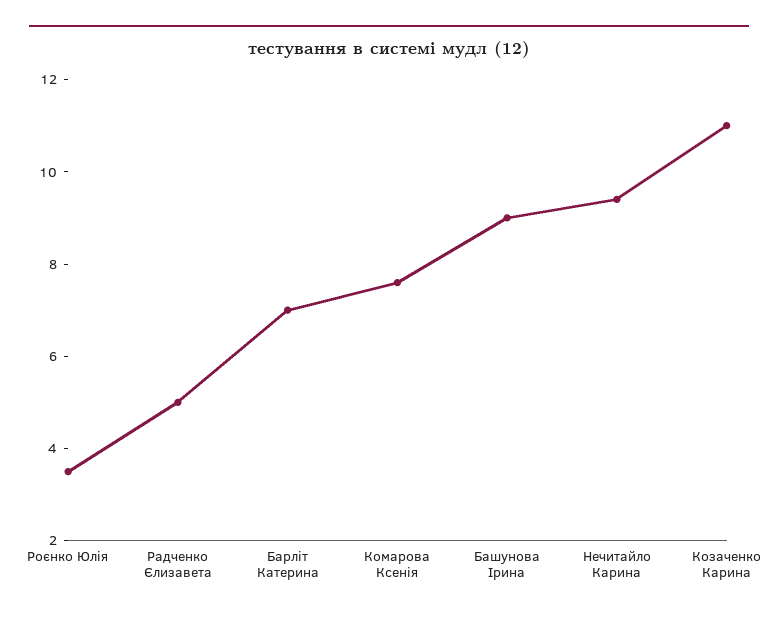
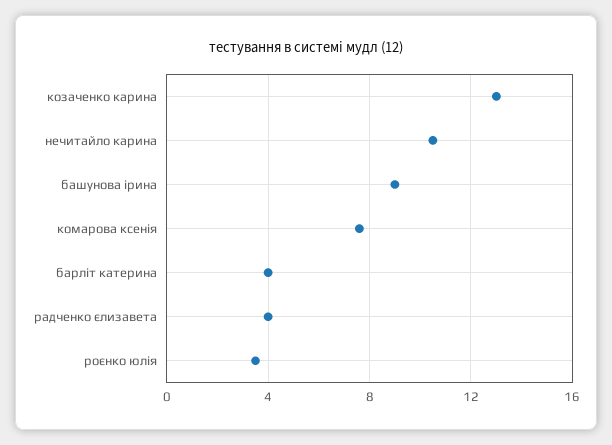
  {
    "Роєнко Юлія": 3.5,
-   "Радченко Єлизавета": 5,
+   "Радченко Єлизавета": 4,
-   "Барліт Катерина": 7,
+   "Барліт Катерина": 4,
    "Комарова Ксенія": 7.5,
    "Башунова Ірина": 9,
-   "Нечитайло Карина": 9.5,
+   "Нечитайло Карина": 10.5,
-   "Козаченко Карина": 11
+   "Козаченко Карина": 13
  }

